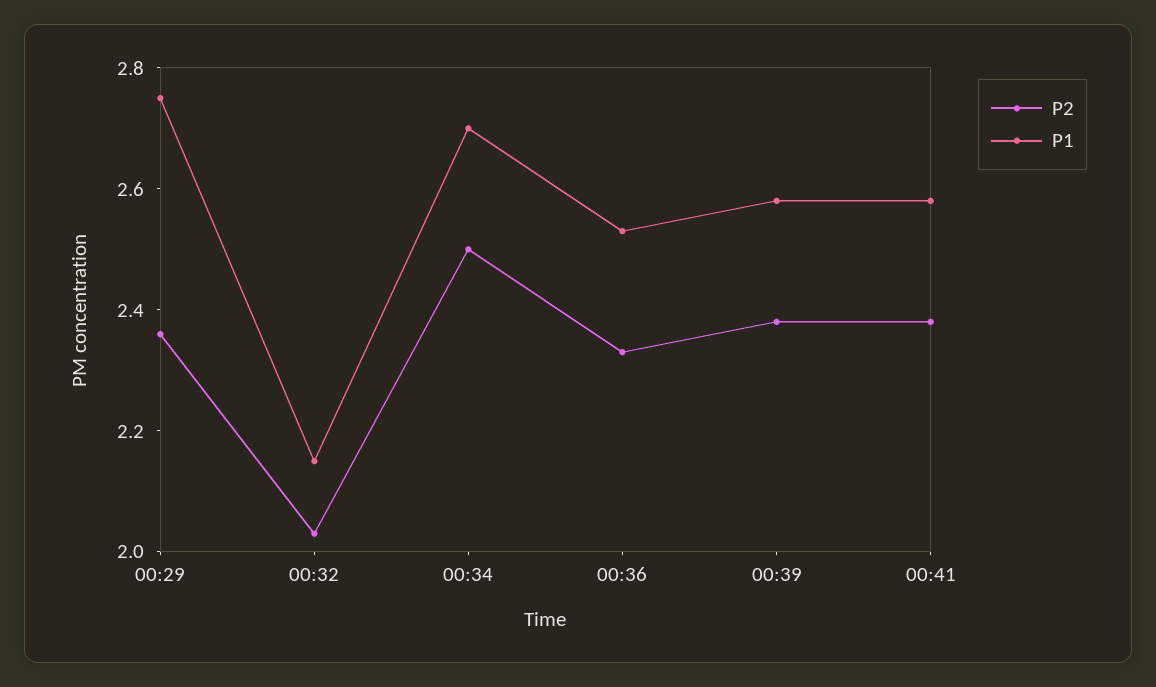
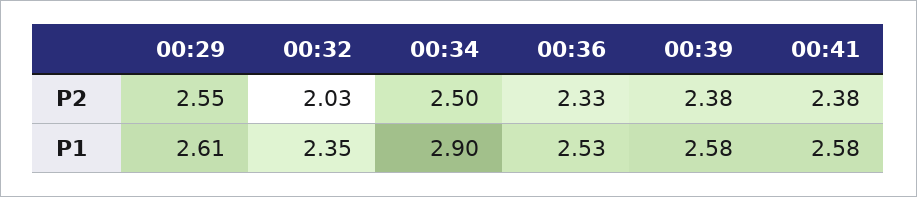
  {
    "P2": {
-     "00:29": 2.35,
+     "00:29": 2.55,
      "00:32": 2.03,
      "00:34": 2.5,
      "00:36": 2.33,
      "00:39": 2.38,
      "00:41": 2.38
    },
    "P1": {
-     "00:29": 2.75,
+     "00:29": 2.61,
-     "00:32": 2.15,
+     "00:32": 2.35,
-     "00:34": 2.7,
+     "00:34": 2.9,
      "00:36": 2.53,
      "00:39": 2.58,
      "00:41": 2.58
    }
  }

